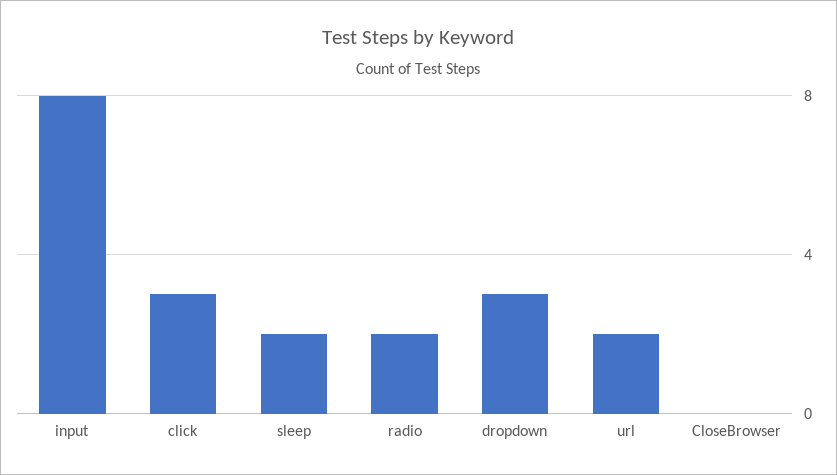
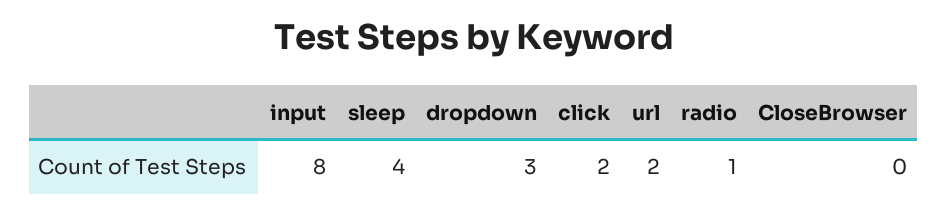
  {
    "input": 8,
-   "click": 3,
+   "click": 2,
-   "sleep": 2,
+   "sleep": 4,
-   "radio": 2,
+   "radio": 1,
    "dropdown": 3,
    "url": 2,
    "CloseBrowser": 0
  }

